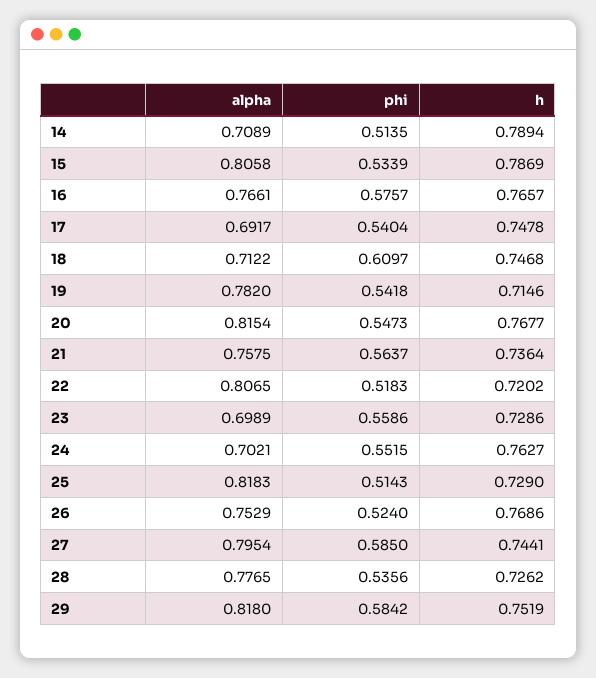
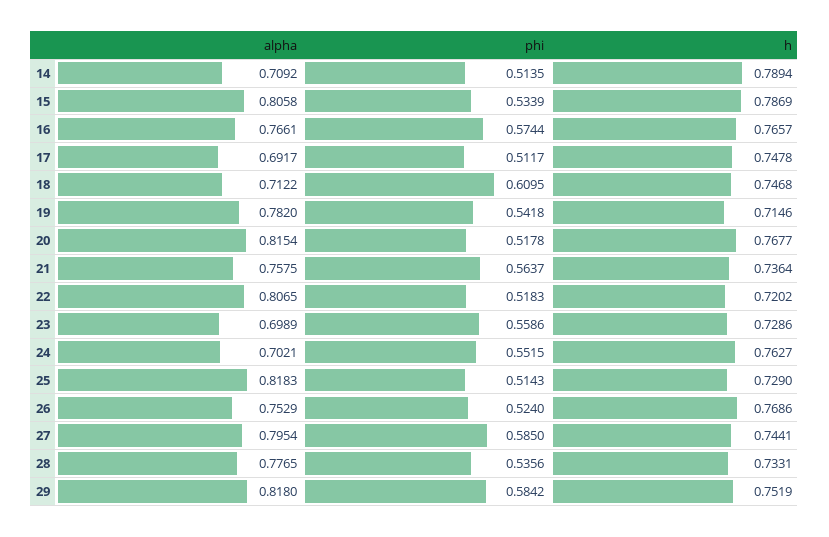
  {
    "alpha": {
-     "14": 0.7089,
+     "14": 0.7092,
      "15": 0.8058,
      "16": 0.7661,
      "17": 0.6917,
      "18": 0.7122,
      "19": 0.782,
      "20": 0.8154,
      "21": 0.7575,
      "22": 0.8065,
      "23": 0.6989,
      "24": 0.7021,
      "25": 0.8183,
      "26": 0.7529,
      "27": 0.7954,
      "28": 0.7765,
      "29": 0.818
    },
    "phi": {
      "14": 0.5135,
      "15": 0.5339,
-     "16": 0.5757,
+     "16": 0.5744,
-     "17": 0.5404,
+     "17": 0.5117,
-     "18": 0.6097,
+     "18": 0.6095,
      "19": 0.5418,
-     "20": 0.5473,
+     "20": 0.5178,
      "21": 0.5637,
      "22": 0.5183,
      "23": 0.5586,
      "24": 0.5515,
      "25": 0.5143,
      "26": 0.524,
      "27": 0.585,
      "28": 0.5356,
      "29": 0.5842
    },
    "h": {
      "14": 0.7894,
      "15": 0.7869,
      "16": 0.7657,
      "17": 0.7478,
      "18": 0.7468,
      "19": 0.7146,
      "20": 0.7677,
      "21": 0.7364,
      "22": 0.7202,
      "23": 0.7286,
      "24": 0.7627,
      "25": 0.729,
      "26": 0.7686,
      "27": 0.7441,
-     "28": 0.7262,
+     "28": 0.7331,
      "29": 0.7519
    }
  }

